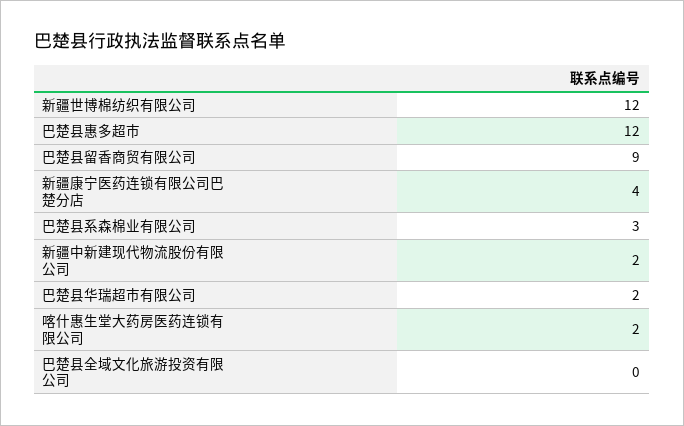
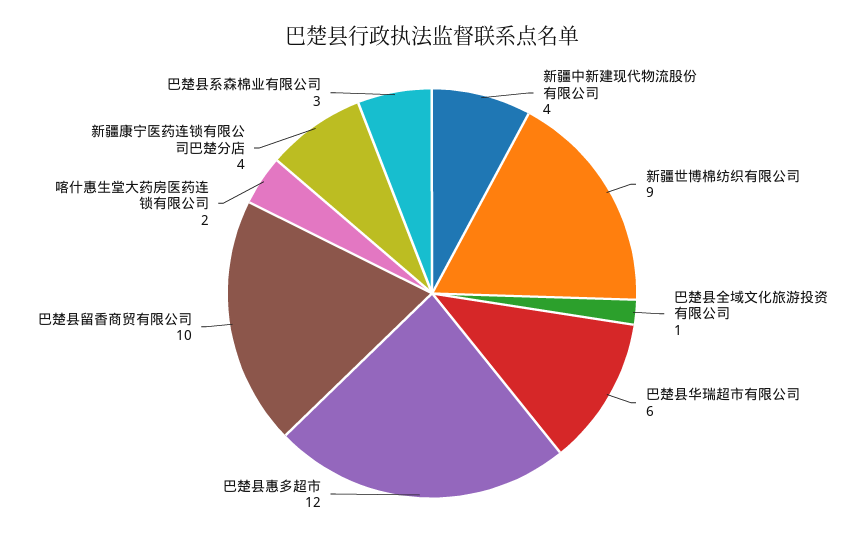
  {
-   "新疆世博棉纺织有限公司": 12,
+   "新疆世博棉纺织有限公司": 9,
    "巴楚县惠多超市": 12,
-   "巴楚县留香商贸有限公司": 9,
+   "巴楚县留香商贸有限公司": 10,
    "新疆康宁医药连锁有限公司巴楚分店": 4,
    "巴楚县系森棉业有限公司": 3,
-   "新疆中新建现代物流股份有限公司": 2,
+   "新疆中新建现代物流股份有限公司": 4,
-   "巴楚县华瑞超市有限公司": 2,
+   "巴楚县华瑞超市有限公司": 6,
    "喀什惠生堂大药房医药连锁有限公司": 2,
-   "巴楚县全域文化旅游投资有限公司": 0
+   "巴楚县全域文化旅游投资有限公司": 1
  }

